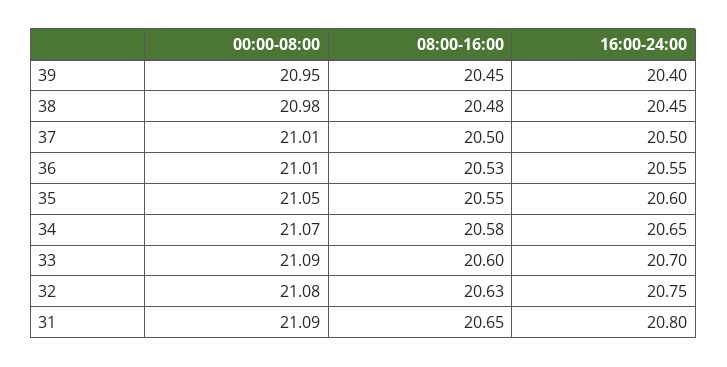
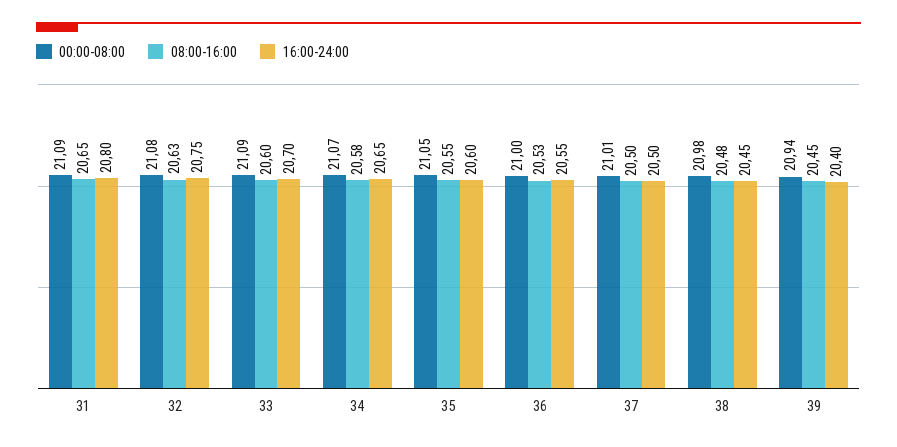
  {
    "00:00-08:00": {
-     "39": 20.95,
+     "39": 20.94,
      "38": 20.98,
      "37": 21.01,
-     "36": 21.01,
+     "36": 21,
      "35": 21.05,
      "34": 21.07,
      "33": 21.09,
      "32": 21.08,
      "31": 21.09
    },
    "08:00-16:00": {
      "39": 20.45,
      "38": 20.48,
      "37": 20.5,
      "36": 20.53,
      "35": 20.55,
      "34": 20.58,
      "33": 20.6,
      "32": 20.63,
      "31": 20.65
    },
    "16:00-24:00": {
      "39": 20.4,
      "38": 20.45,
      "37": 20.5,
      "36": 20.55,
      "35": 20.6,
      "34": 20.65,
      "33": 20.7,
      "32": 20.75,
      "31": 20.8
    }
  }

